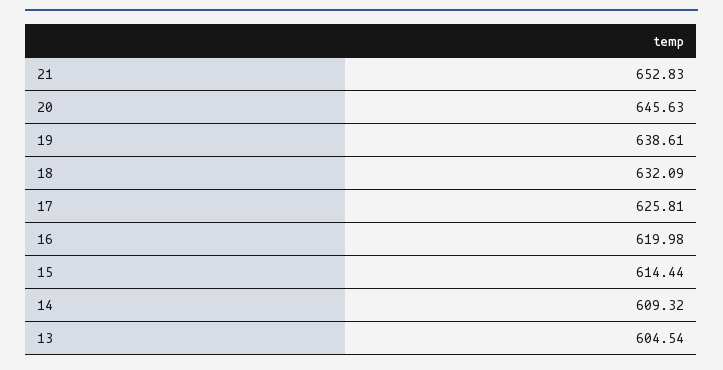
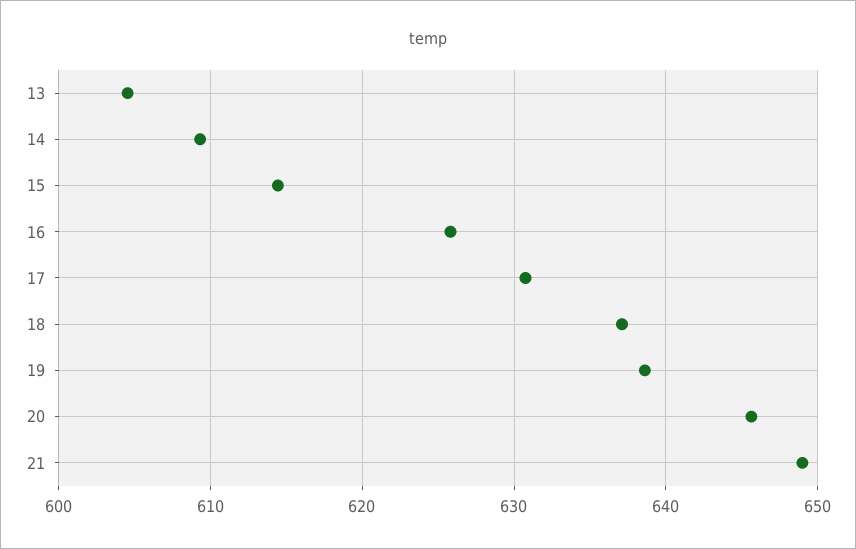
  {
-   "21": 652.83,
+   "21": 649,
    "20": 645.63,
    "19": 638.61,
-   "18": 632.09,
+   "18": 637,
-   "17": 625.81,
+   "17": 631,
-   "16": 619.98,
+   "16": 626,
    "15": 614.44,
    "14": 609.32,
    "13": 604.54
  }

